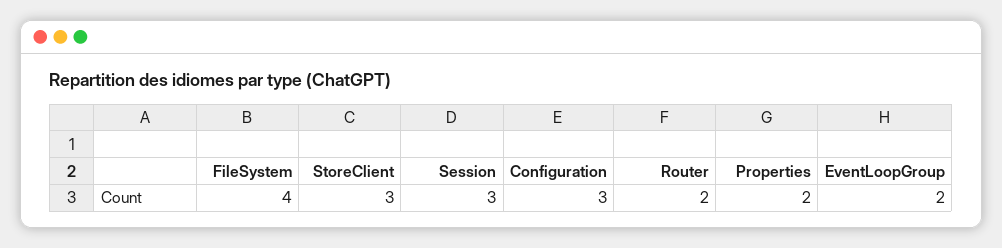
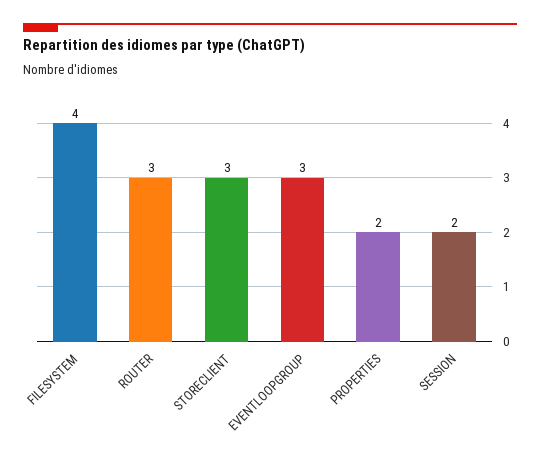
  {
    "FileSystem": 4,
    "StoreClient": 3,
-   "Session": 3,
+   "Session": 2,
-   "Configuration": 3,
-   "Router": 2,
+   "Router": 3,
    "Properties": 2,
-   "EventLoopGroup": 2
+   "EventLoopGroup": 3
  }

